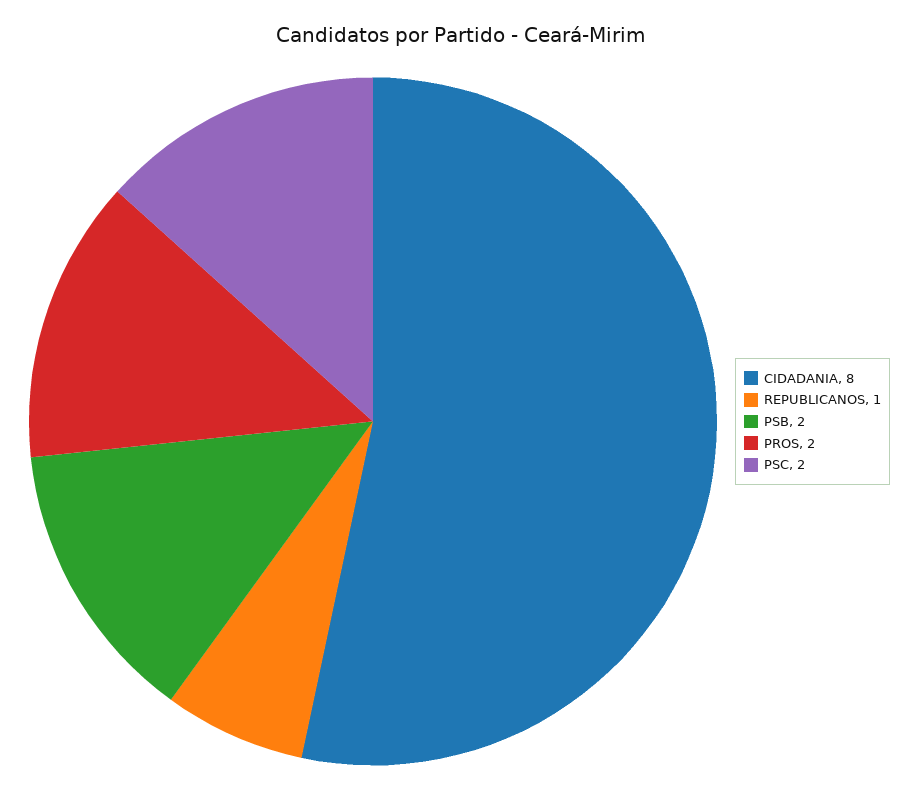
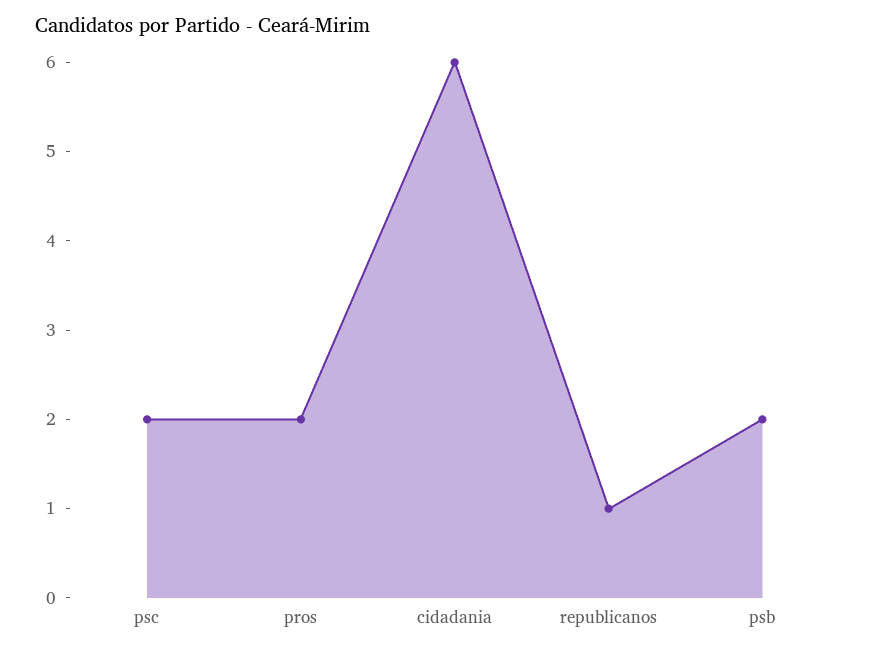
  {
-   "CIDADANIA": 8,
+   "CIDADANIA": 6,
    "REPUBLICANOS": 1,
    "PSB": 2,
    "PROS": 2,
    "PSC": 2
  }

